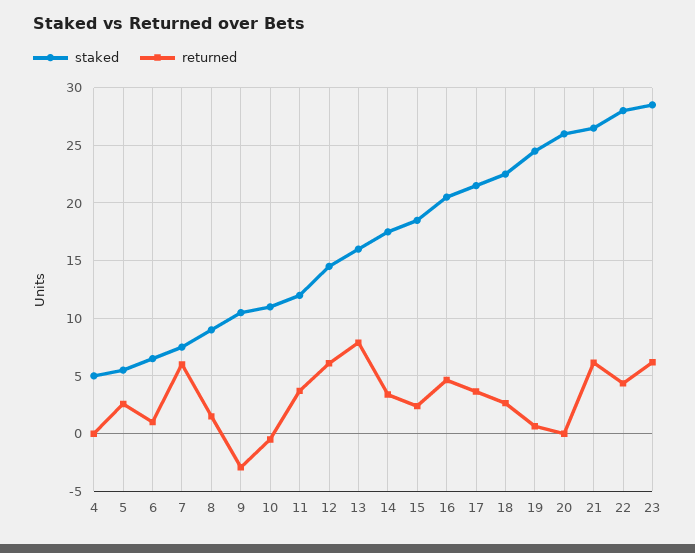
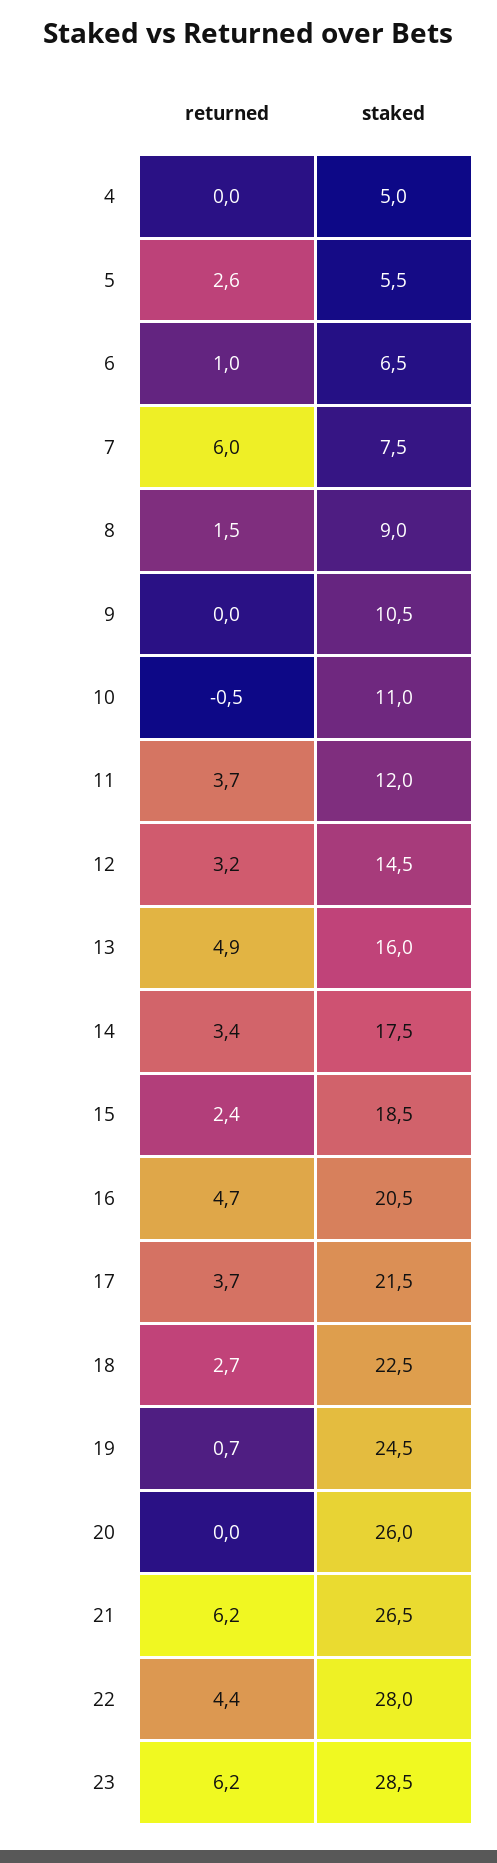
  {
    "staked": {
      "4": 5,
      "5": 5.5,
      "6": 6.5,
      "7": 7.5,
      "8": 9,
      "9": 10.5,
      "10": 11,
      "11": 12,
      "12": 14.5,
      "13": 16,
      "14": 17.5,
      "15": 18.5,
      "16": 20.5,
      "17": 21.5,
      "18": 22.5,
      "19": 24.5,
      "20": 26,
      "21": 26.5,
      "22": 28,
      "23": 28.5
    },
    "returned": {
      "4": 0,
      "5": 2.6,
      "6": 1,
      "7": 6,
      "8": 1.5,
-     "9": -3,
+     "9": 0,
      "10": -0.5,
      "11": 3.7,
-     "12": 6,
+     "12": 3.2,
-     "13": 8,
+     "13": 4.9,
      "14": 3.4,
      "15": 2.4,
      "16": 4.7,
      "17": 3.7,
      "18": 2.7,
      "19": 0.7,
      "20": 0,
      "21": 6.2,
      "22": 4.4,
      "23": 6.2
    }
  }

